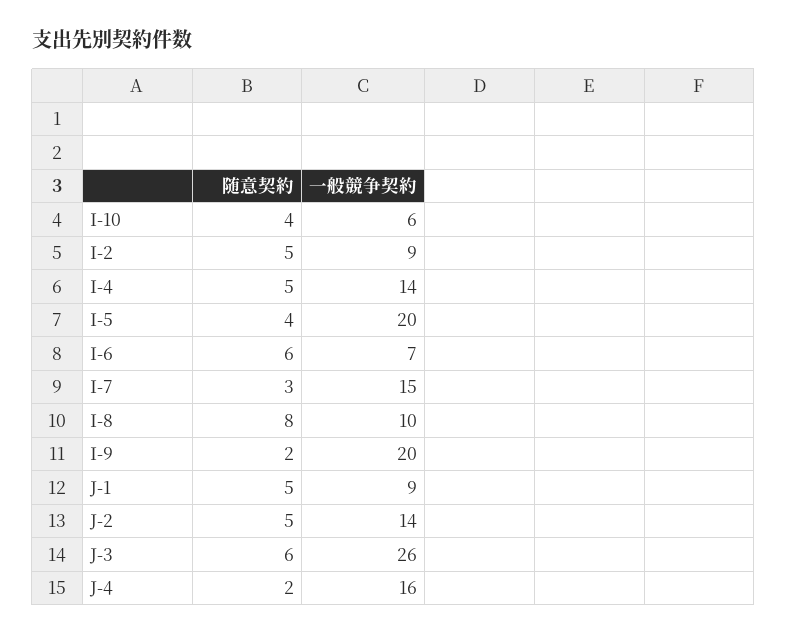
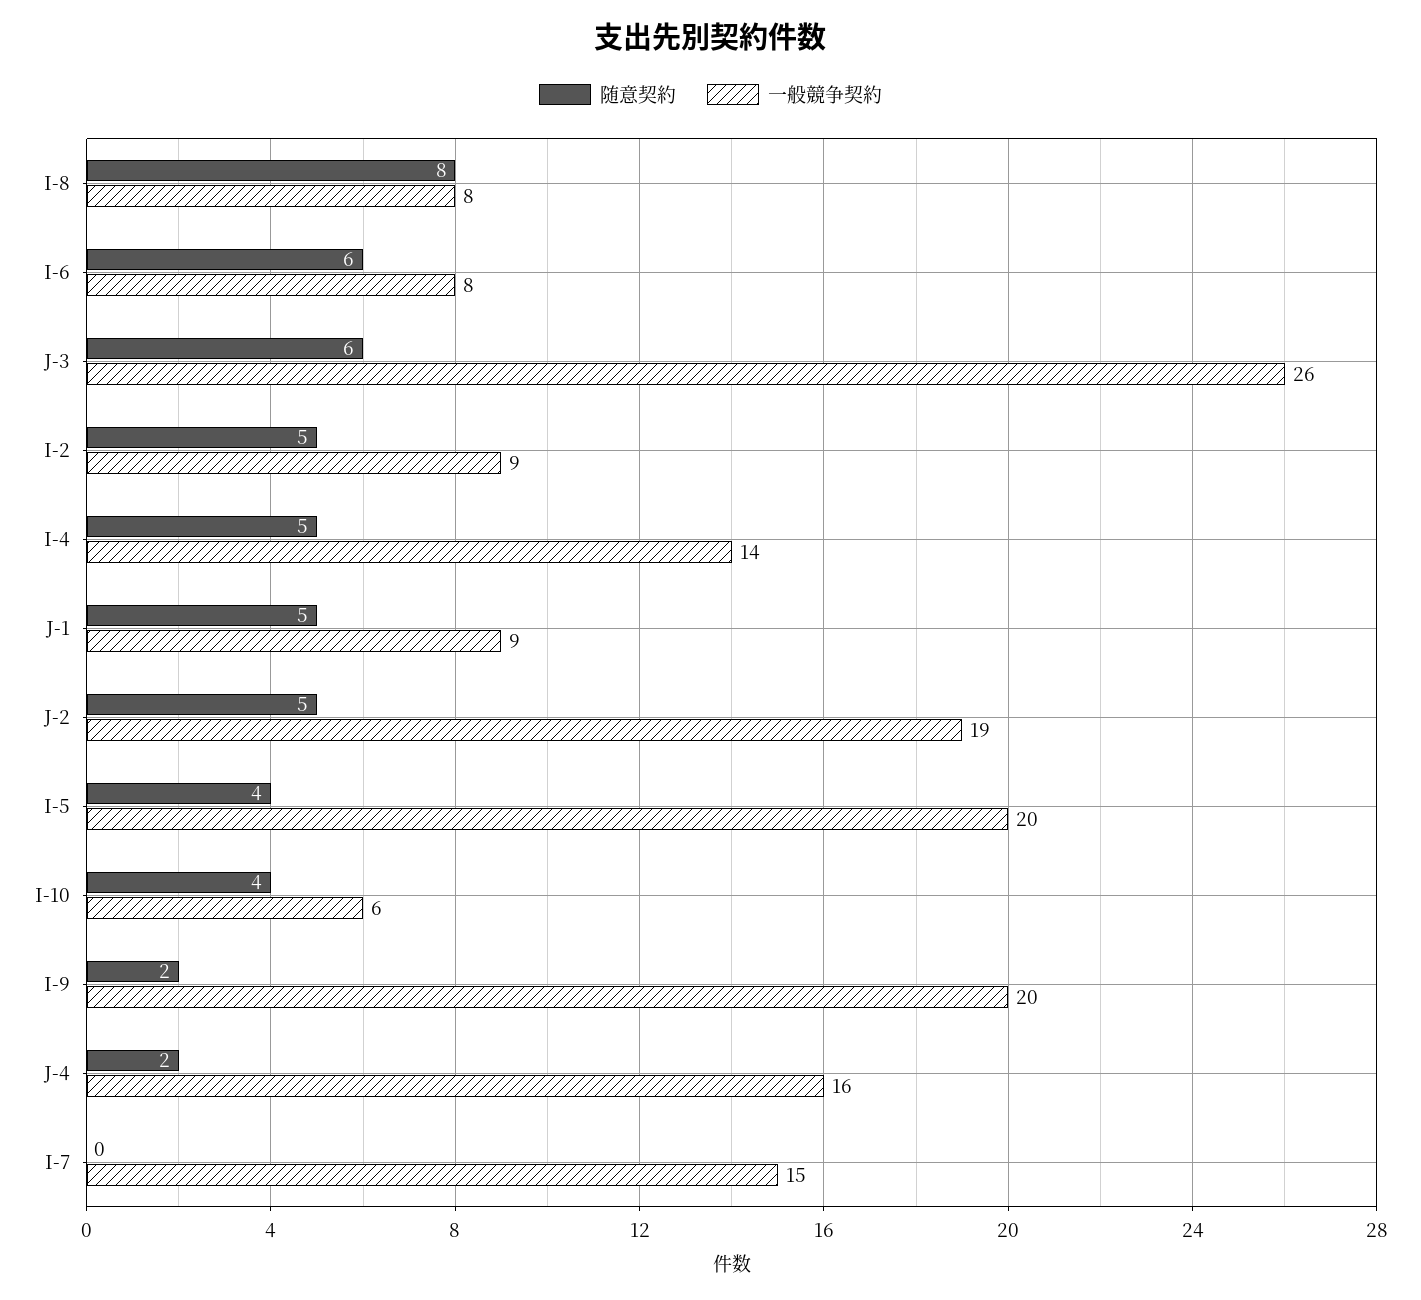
  {
    "随意契約": {
      "I-10": 4,
      "I-2": 5,
      "I-4": 5,
      "I-5": 4,
      "I-6": 6,
-     "I-7": 3,
+     "I-7": 0,
      "I-8": 8,
      "I-9": 2,
      "J-1": 5,
      "J-2": 5,
      "J-3": 6,
      "J-4": 2
    },
    "一般競争契約": {
      "I-10": 6,
      "I-2": 9,
      "I-4": 14,
      "I-5": 20,
-     "I-6": 7,
+     "I-6": 8,
      "I-7": 15,
-     "I-8": 10,
+     "I-8": 8,
      "I-9": 20,
      "J-1": 9,
-     "J-2": 14,
+     "J-2": 19,
      "J-3": 26,
      "J-4": 16
    }
  }

